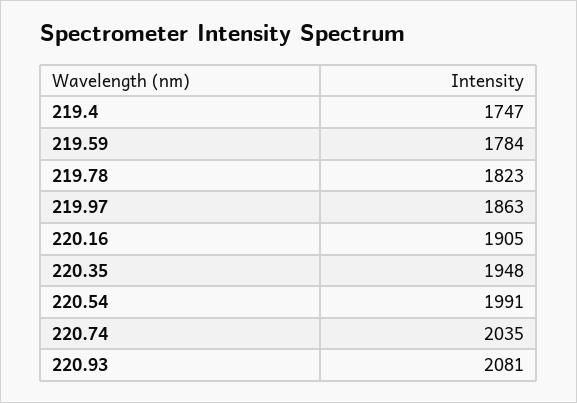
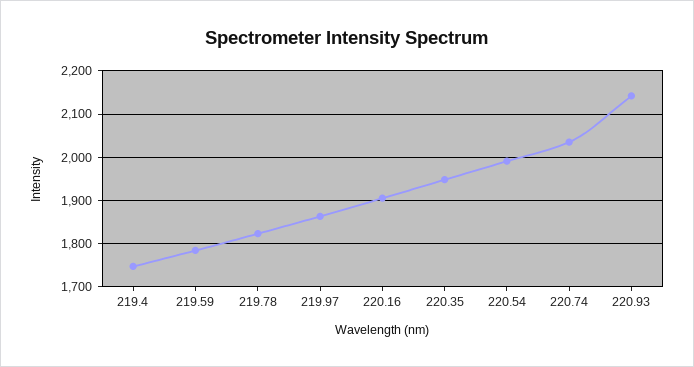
  {
    "219.4": 1747,
    "219.59": 1784,
    "219.78": 1823,
    "219.97": 1863,
    "220.16": 1905,
    "220.35": 1948,
    "220.54": 1991,
    "220.74": 2035,
-   "220.93": 2081
+   "220.93": 2140
  }

